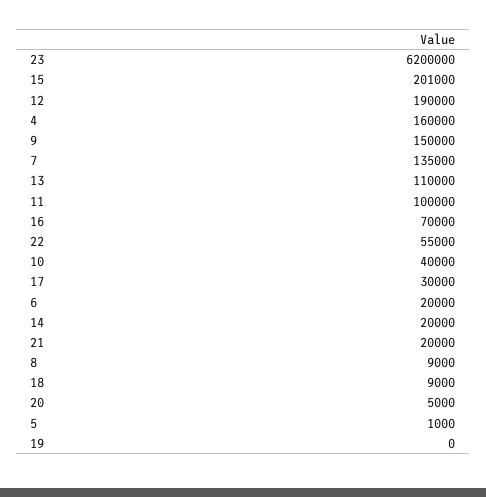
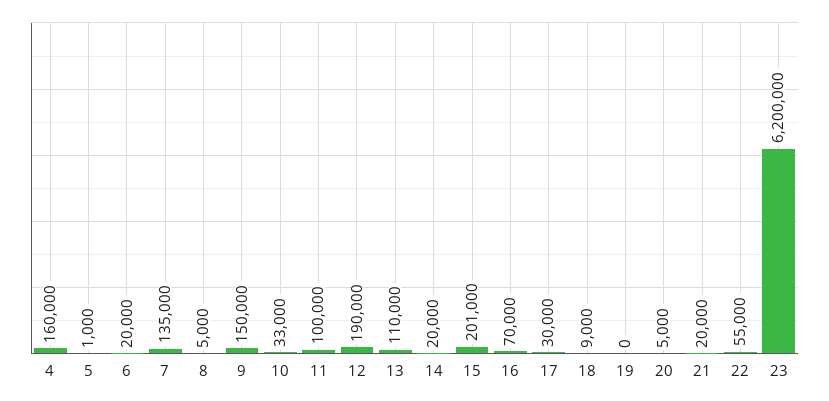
  {
    "23": 6200000,
    "15": 201000,
    "12": 190000,
    "4": 160000,
    "9": 150000,
    "7": 135000,
    "13": 110000,
    "11": 100000,
    "16": 70000,
    "22": 55000,
-   "10": 40000,
+   "10": 33000,
    "17": 30000,
    "6": 20000,
    "14": 20000,
    "21": 20000,
-   "8": 9000,
+   "8": 5000,
    "18": 9000,
    "20": 5000,
    "5": 1000,
    "19": 0
  }

